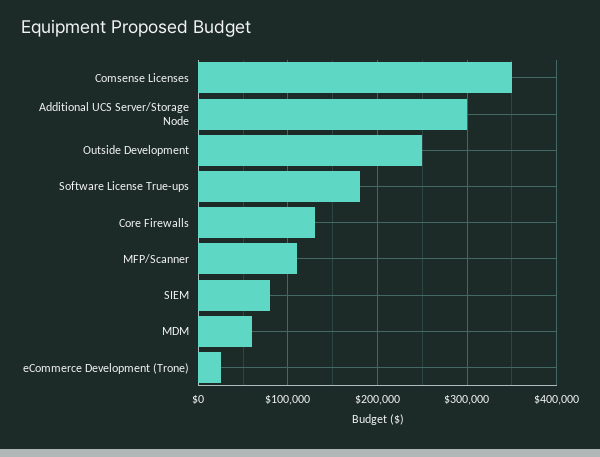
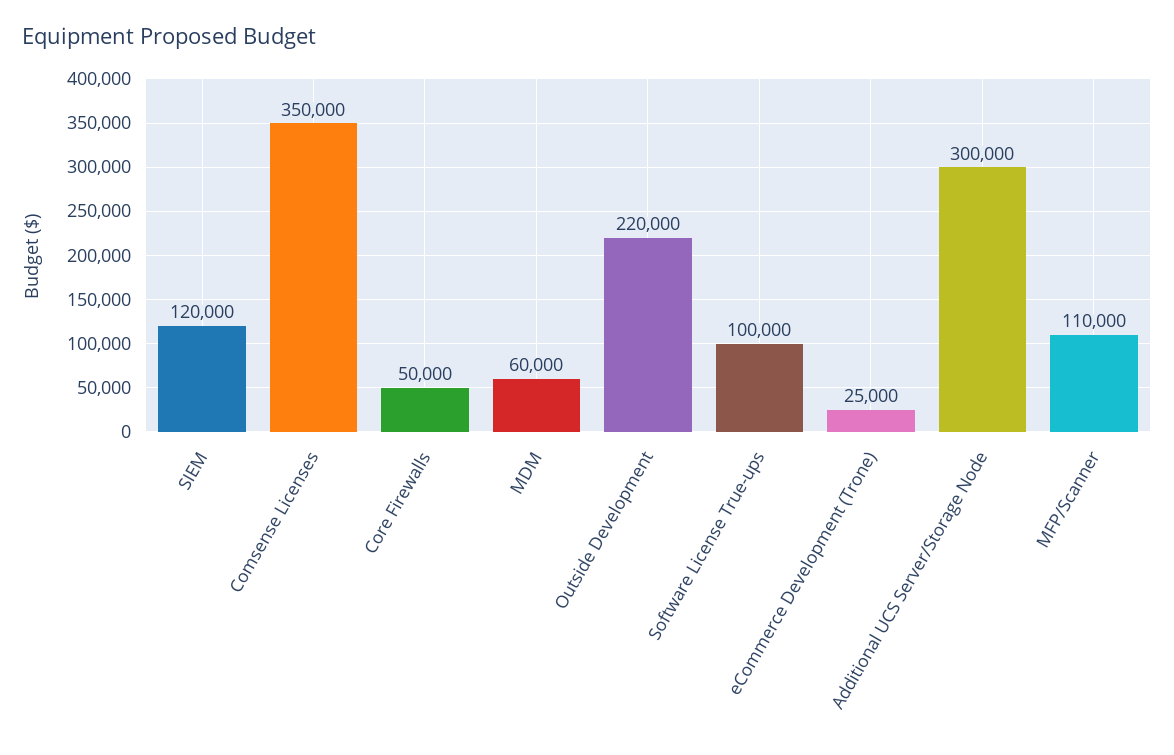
  {
    "Comsense Licenses": 350000,
    "Additional UCS Server/Storage Node": 300000,
-   "Outside Development": 250000,
+   "Outside Development": 220000,
-   "Software License True-ups": 180000,
+   "Software License True-ups": 100000,
-   "Core Firewalls": 130000,
+   "Core Firewalls": 50000,
    "MFP/Scanner": 110000,
-   "SIEM": 80000,
+   "SIEM": 120000,
    "MDM": 60000,
    "eCommerce Development (Trone)": 25000
  }

